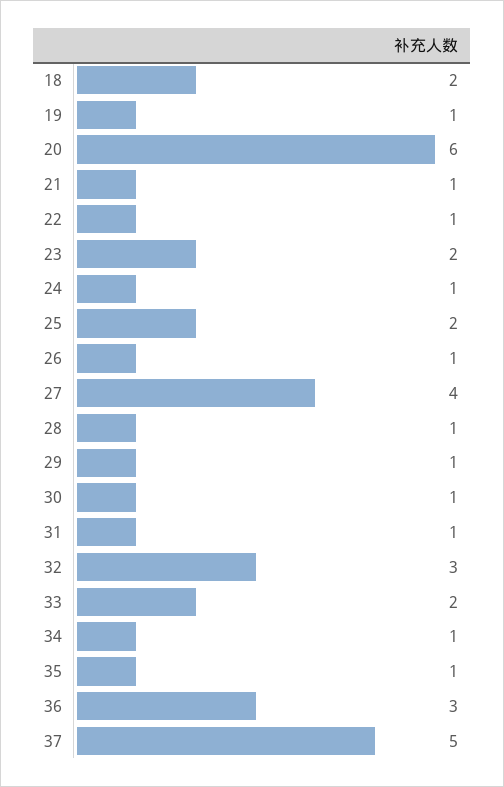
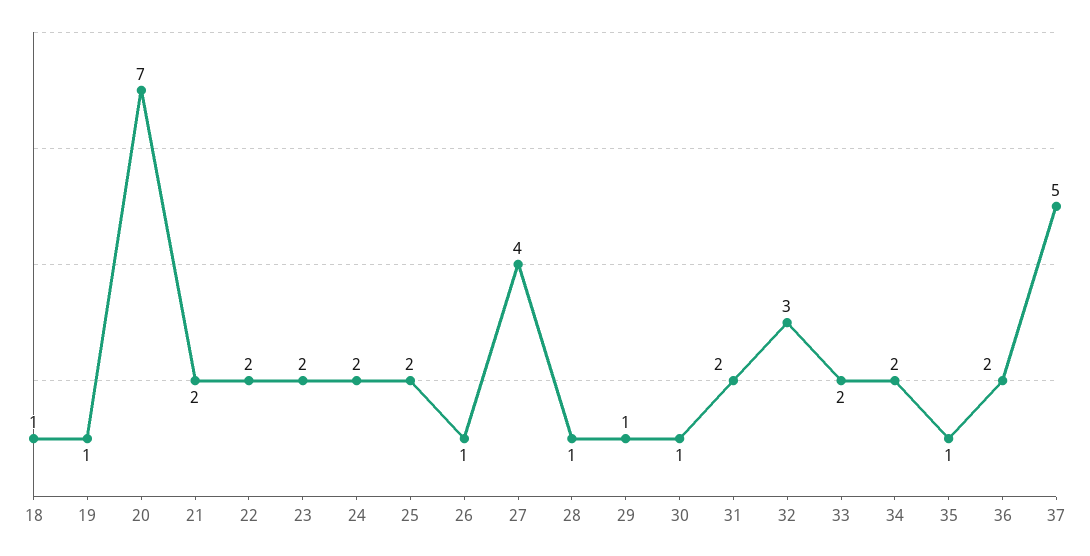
  {
-   "18": 2,
+   "18": 1,
    "19": 1,
-   "20": 6,
+   "20": 7,
-   "21": 1,
+   "21": 2,
-   "22": 1,
+   "22": 2,
    "23": 2,
-   "24": 1,
+   "24": 2,
    "25": 2,
    "26": 1,
    "27": 4,
    "28": 1,
    "29": 1,
    "30": 1,
-   "31": 1,
+   "31": 2,
    "32": 3,
    "33": 2,
-   "34": 1,
+   "34": 2,
    "35": 1,
-   "36": 3,
+   "36": 2,
    "37": 5
  }

